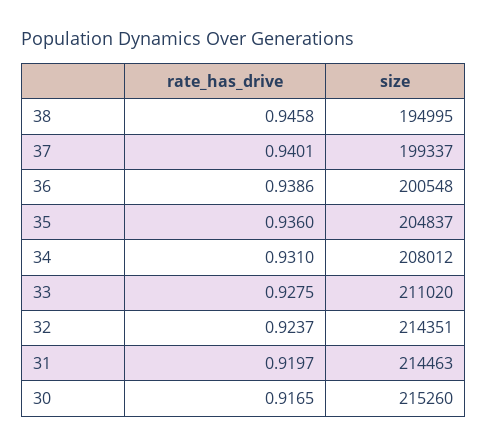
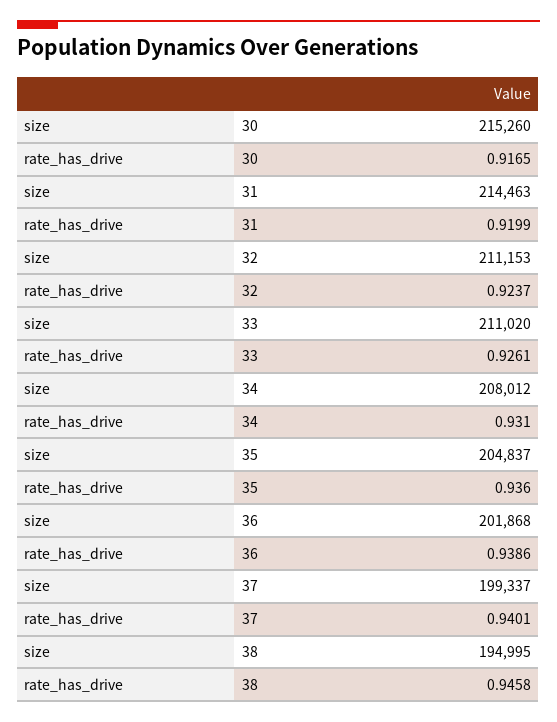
  {
    "rate_has_drive": {
      "38": 0.9458,
      "37": 0.9401,
      "36": 0.9386,
      "35": 0.936,
      "34": 0.931,
-     "33": 0.9275,
+     "33": 0.9261,
      "32": 0.9237,
-     "31": 0.9197,
+     "31": 0.9199,
      "30": 0.9165
    },
    "size": {
      "38": 194995,
      "37": 199337,
-     "36": 200548,
+     "36": 201868,
      "35": 204837,
      "34": 208012,
      "33": 211020,
-     "32": 214351,
+     "32": 211153,
      "31": 214463,
      "30": 215260
    }
  }

